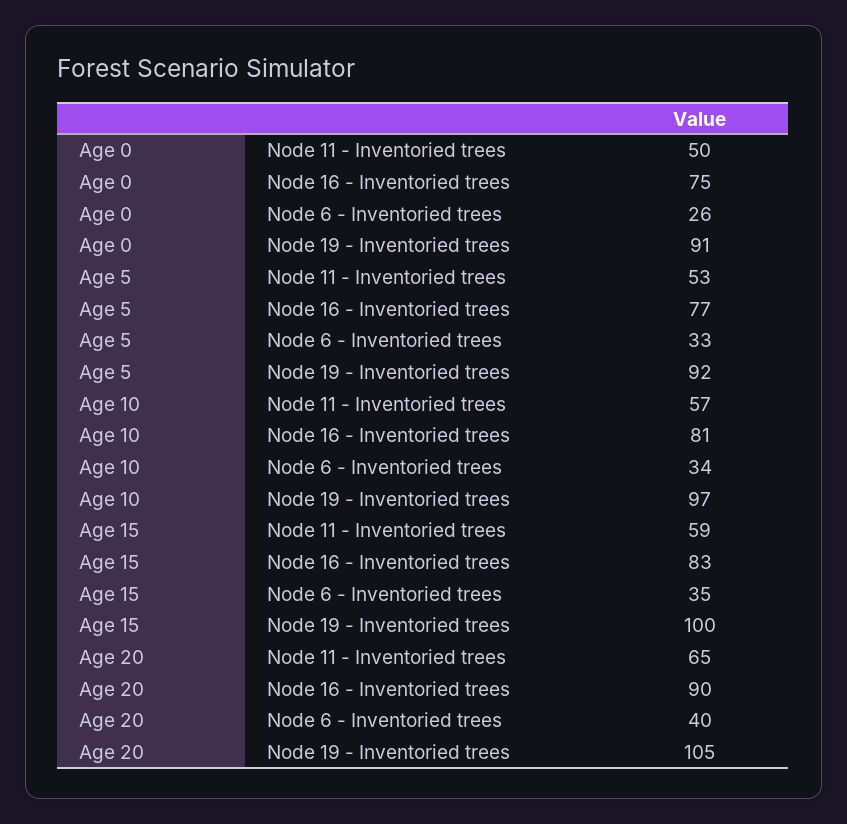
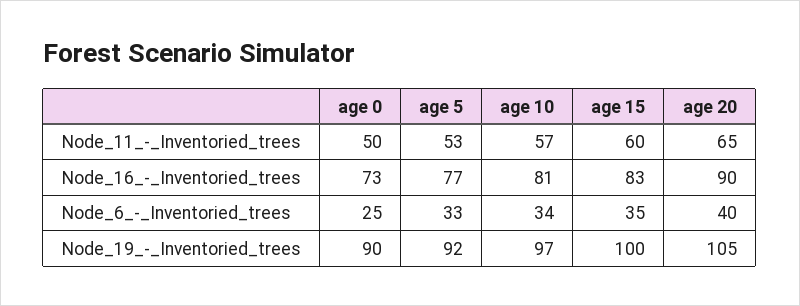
  {
    "Age 0": {
      "Node 11 - Inventoried trees": 50,
-     "Node 16 - Inventoried trees": 75,
+     "Node 16 - Inventoried trees": 73,
-     "Node 6 - Inventoried trees": 26,
+     "Node 6 - Inventoried trees": 25,
-     "Node 19 - Inventoried trees": 91
+     "Node 19 - Inventoried trees": 90
    },
    "Age 5": {
      "Node 11 - Inventoried trees": 53,
      "Node 16 - Inventoried trees": 77,
      "Node 6 - Inventoried trees": 33,
      "Node 19 - Inventoried trees": 92
    },
    "Age 10": {
      "Node 11 - Inventoried trees": 57,
      "Node 16 - Inventoried trees": 81,
      "Node 6 - Inventoried trees": 34,
      "Node 19 - Inventoried trees": 97
    },
    "Age 15": {
-     "Node 11 - Inventoried trees": 59,
+     "Node 11 - Inventoried trees": 60,
      "Node 16 - Inventoried trees": 83,
      "Node 6 - Inventoried trees": 35,
      "Node 19 - Inventoried trees": 100
    },
    "Age 20": {
      "Node 11 - Inventoried trees": 65,
      "Node 16 - Inventoried trees": 90,
      "Node 6 - Inventoried trees": 40,
      "Node 19 - Inventoried trees": 105
    }
  }

